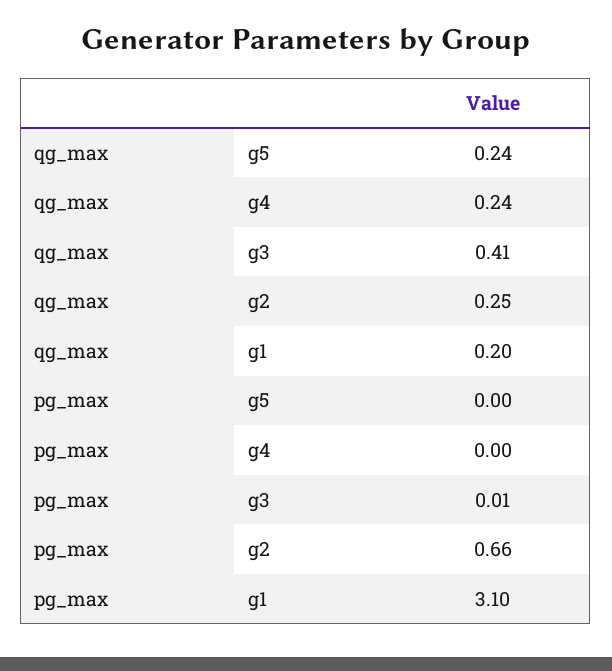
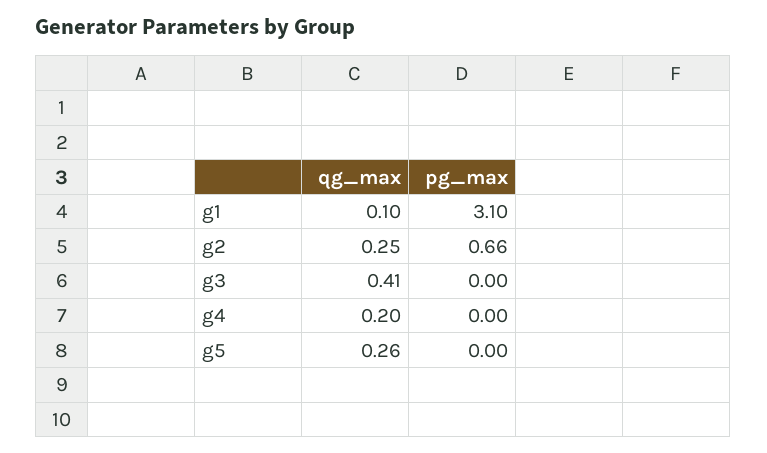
  {
    "qg_max": {
-     "g5": 0.24,
+     "g5": 0.26,
-     "g4": 0.24,
+     "g4": 0.2,
      "g3": 0.41,
      "g2": 0.25,
-     "g1": 0.2
+     "g1": 0.1
    },
    "pg_max": {
      "g5": 0,
      "g4": 0,
-     "g3": 0.01,
+     "g3": 0,
      "g2": 0.66,
      "g1": 3.1
    }
  }

